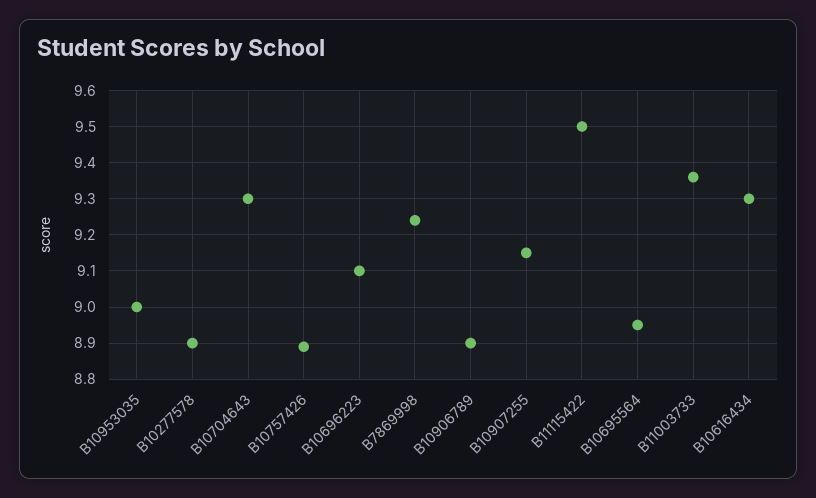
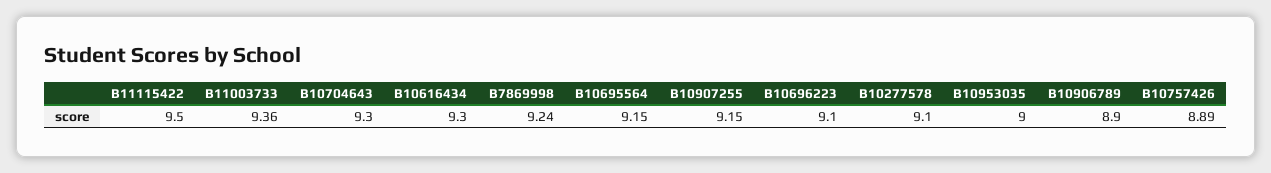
  {
    "B10953035": 9,
-   "B10277578": 8.9,
+   "B10277578": 9.1,
    "B10704643": 9.3,
    "B10757426": 8.89,
    "B10696223": 9.1,
    "B7869998": 9.24,
    "B10906789": 8.9,
    "B10907255": 9.15,
    "B11115422": 9.5,
-   "B10695564": 8.95,
+   "B10695564": 9.15,
    "B11003733": 9.36,
    "B10616434": 9.3
  }

